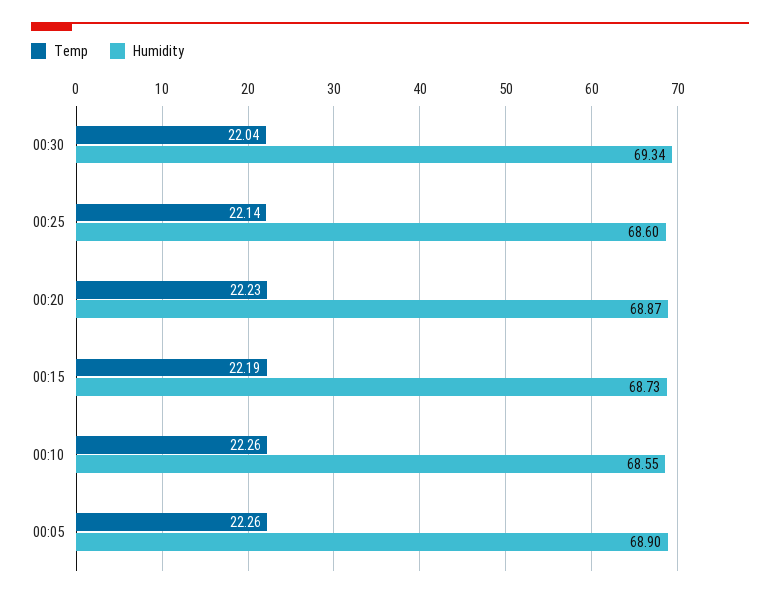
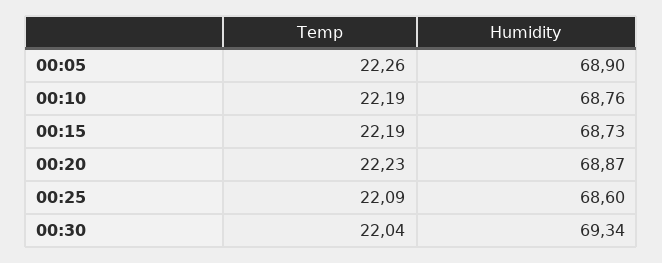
  {
    "Temp": {
      "00:30": 22.04,
-     "00:25": 22.14,
+     "00:25": 22.09,
      "00:20": 22.23,
      "00:15": 22.19,
-     "00:10": 22.26,
+     "00:10": 22.19,
      "00:05": 22.26
    },
    "Humidity": {
      "00:30": 69.34,
      "00:25": 68.6,
      "00:20": 68.87,
      "00:15": 68.73,
-     "00:10": 68.55,
+     "00:10": 68.76,
      "00:05": 68.9
    }
  }

